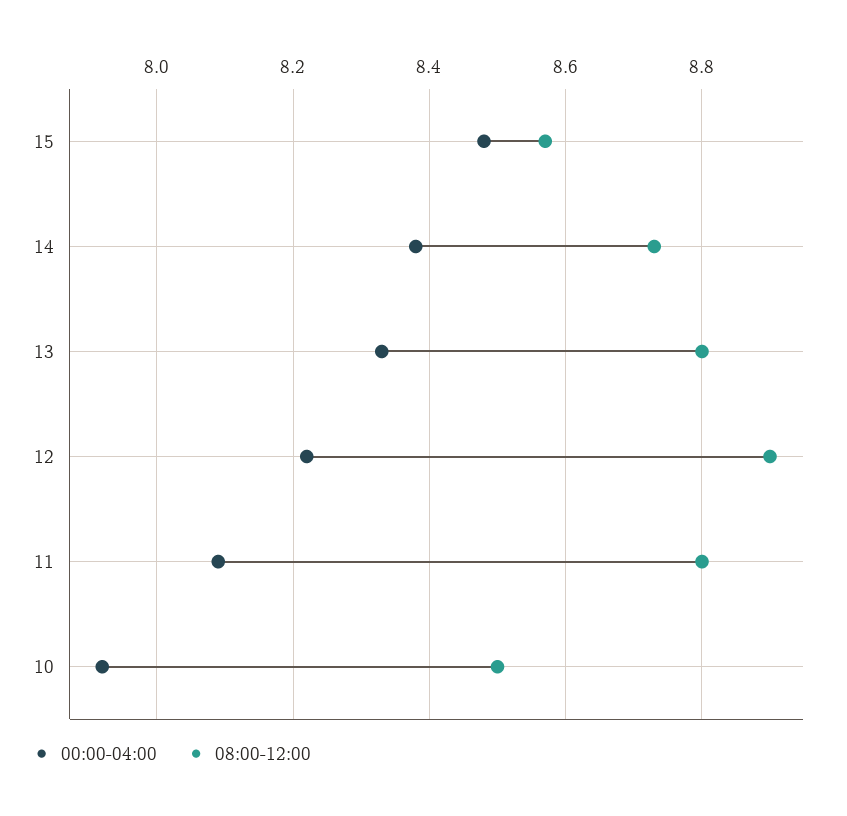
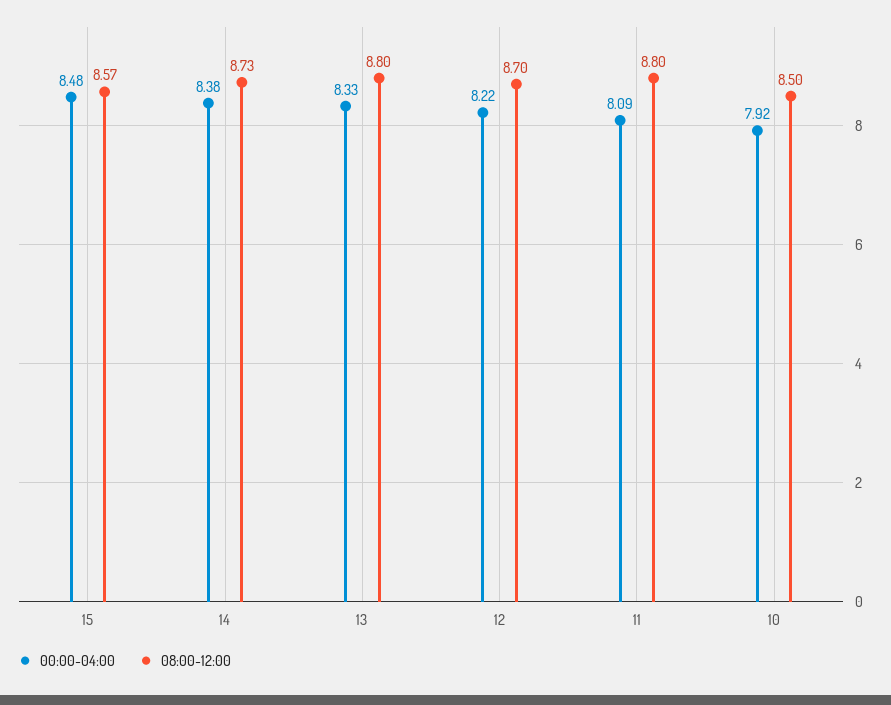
  {
    "00:00-04:00": {
      "15": 8.48,
      "14": 8.38,
      "13": 8.33,
      "12": 8.22,
      "11": 8.09,
      "10": 7.92
    },
    "08:00-12:00": {
      "15": 8.57,
      "14": 8.73,
      "13": 8.8,
-     "12": 8.9,
+     "12": 8.7,
      "11": 8.8,
      "10": 8.5
    }
  }

